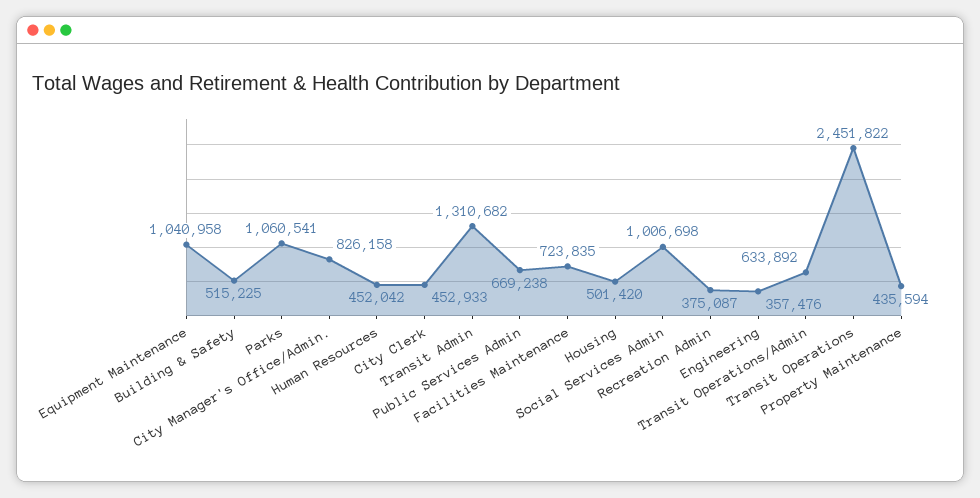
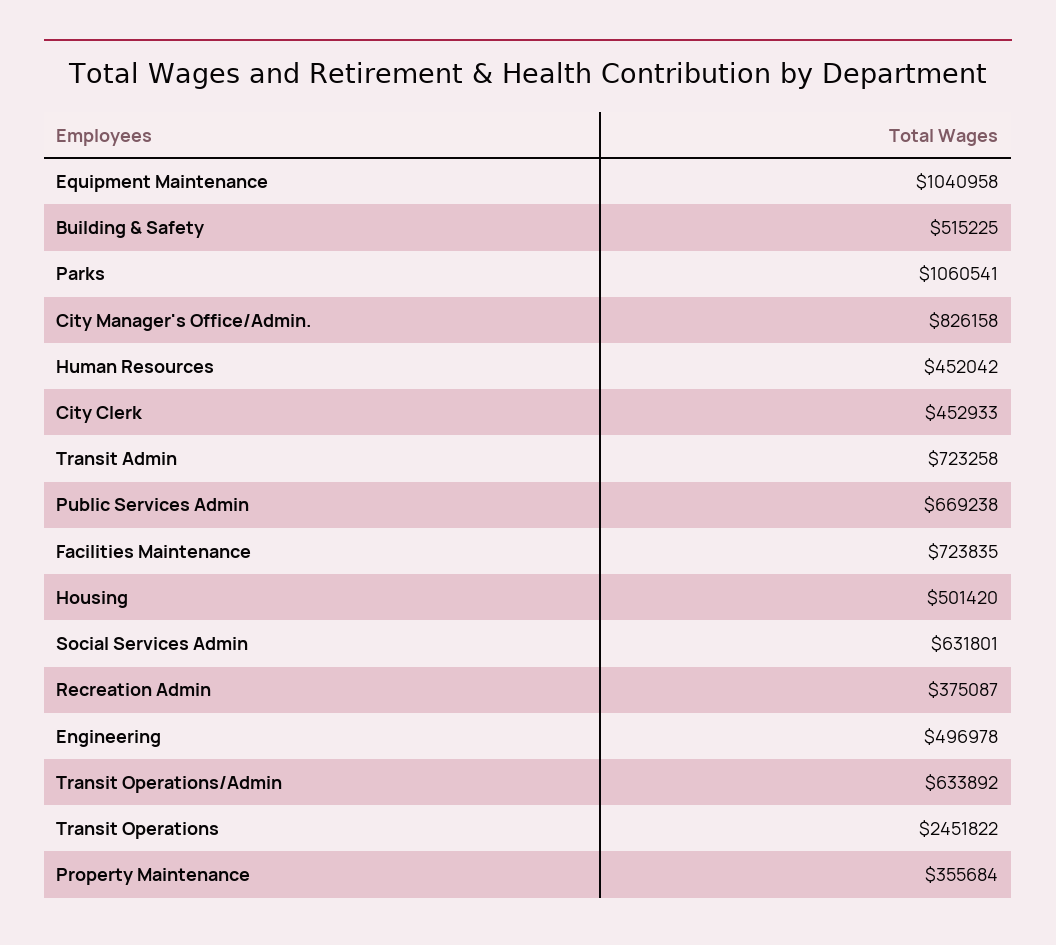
  {
    "Equipment Maintenance": 1040958,
    "Building & Safety": 515225,
    "Parks": 1060541,
    "City Manager's Office/Admin.": 826158,
    "Human Resources": 452042,
    "City Clerk": 452933,
-   "Transit Admin": 1310682,
+   "Transit Admin": 723258,
    "Public Services Admin": 669238,
    "Facilities Maintenance": 723835,
    "Housing": 501420,
-   "Social Services Admin": 1006698,
+   "Social Services Admin": 631801,
    "Recreation Admin": 375087,
-   "Engineering": 357476,
+   "Engineering": 496978,
    "Transit Operations/Admin": 633892,
    "Transit Operations": 2451822,
-   "Property Maintenance": 435594
+   "Property Maintenance": 355684
  }

